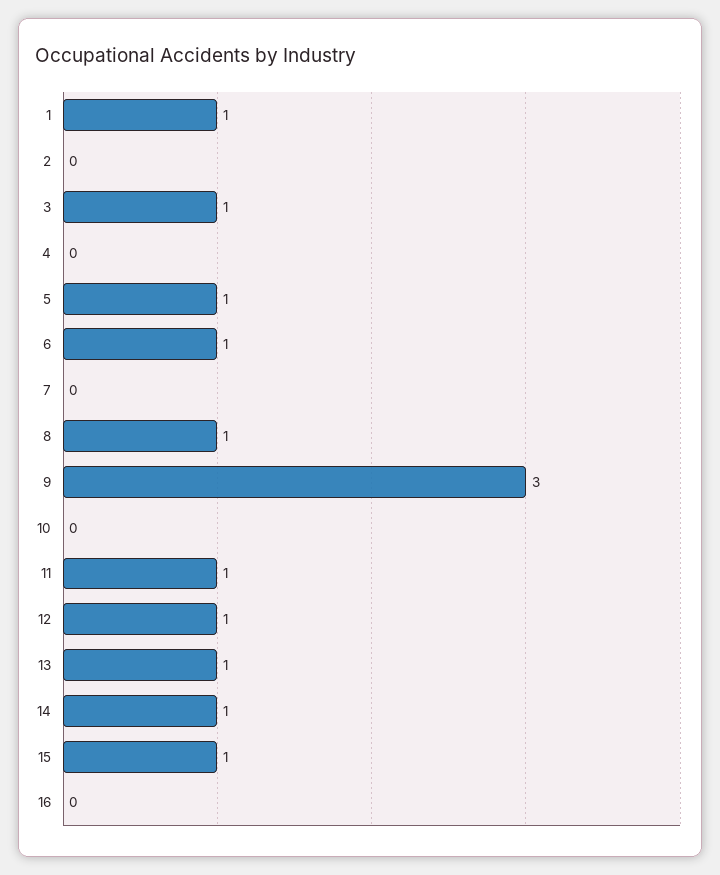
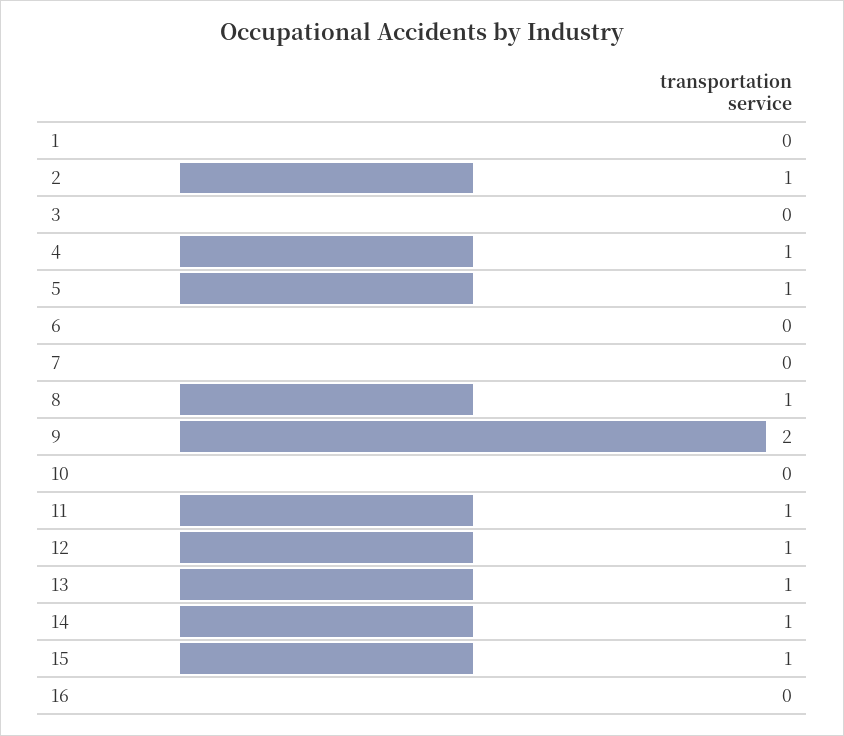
  {
-   "1": 1,
+   "1": 0,
-   "2": 0,
+   "2": 1,
-   "3": 1,
+   "3": 0,
-   "4": 0,
+   "4": 1,
    "5": 1,
-   "6": 1,
+   "6": 0,
    "7": 0,
    "8": 1,
-   "9": 3,
+   "9": 2,
    "10": 0,
    "11": 1,
    "12": 1,
    "13": 1,
    "14": 1,
    "15": 1,
    "16": 0
  }

